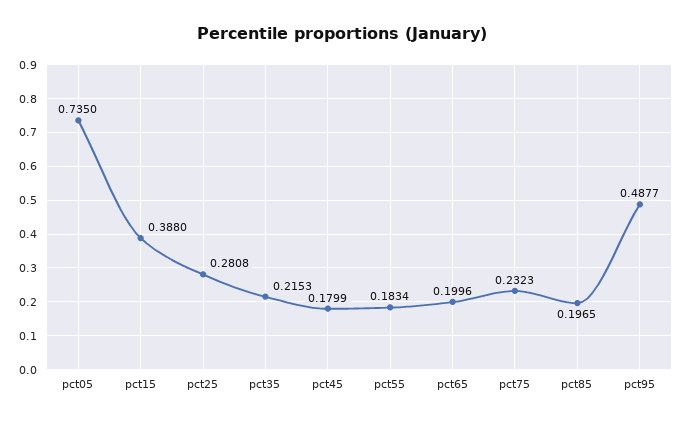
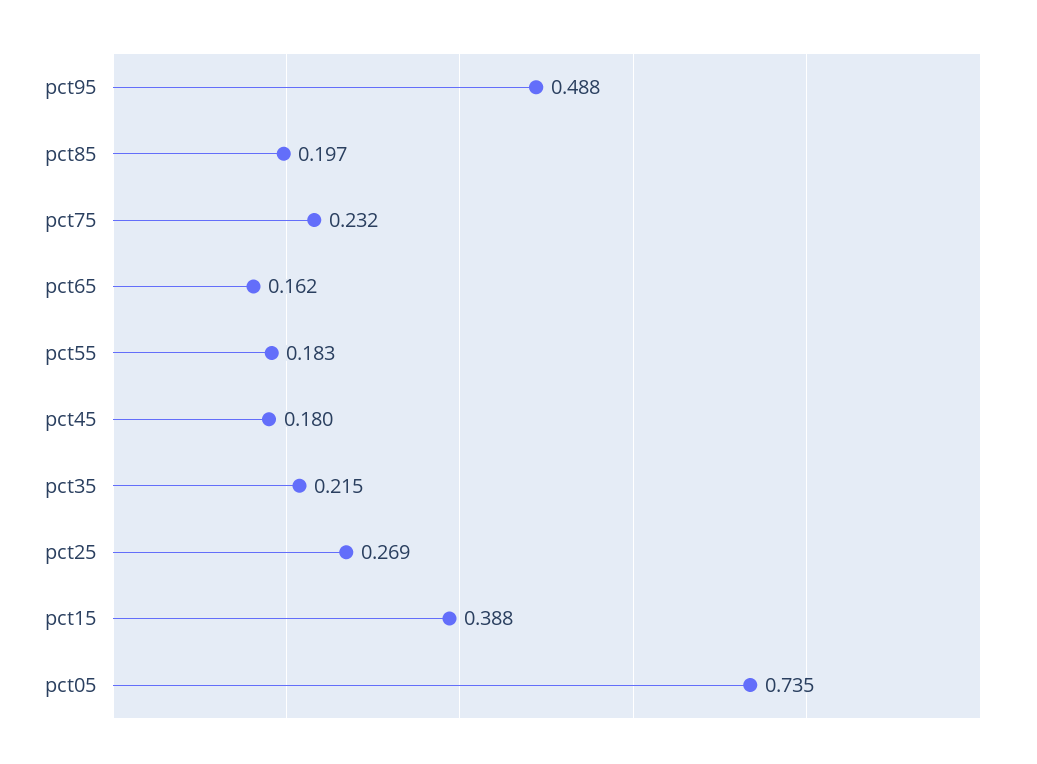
  {
    "pct05": 0.735,
    "pct15": 0.388,
-   "pct25": 0.2808,
+   "pct25": 0.269,
    "pct35": 0.2153,
    "pct45": 0.1799,
    "pct55": 0.1834,
-   "pct65": 0.1996,
+   "pct65": 0.162,
    "pct75": 0.2323,
    "pct85": 0.1965,
    "pct95": 0.4877
  }

